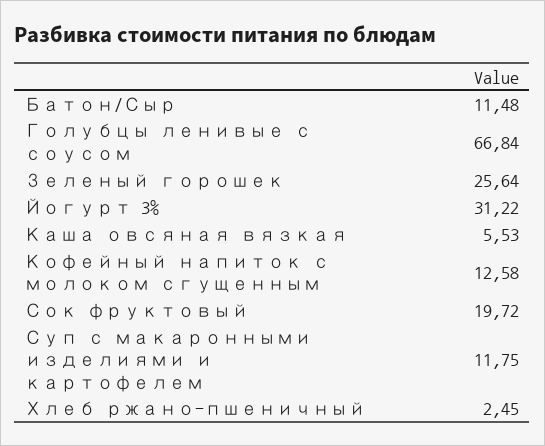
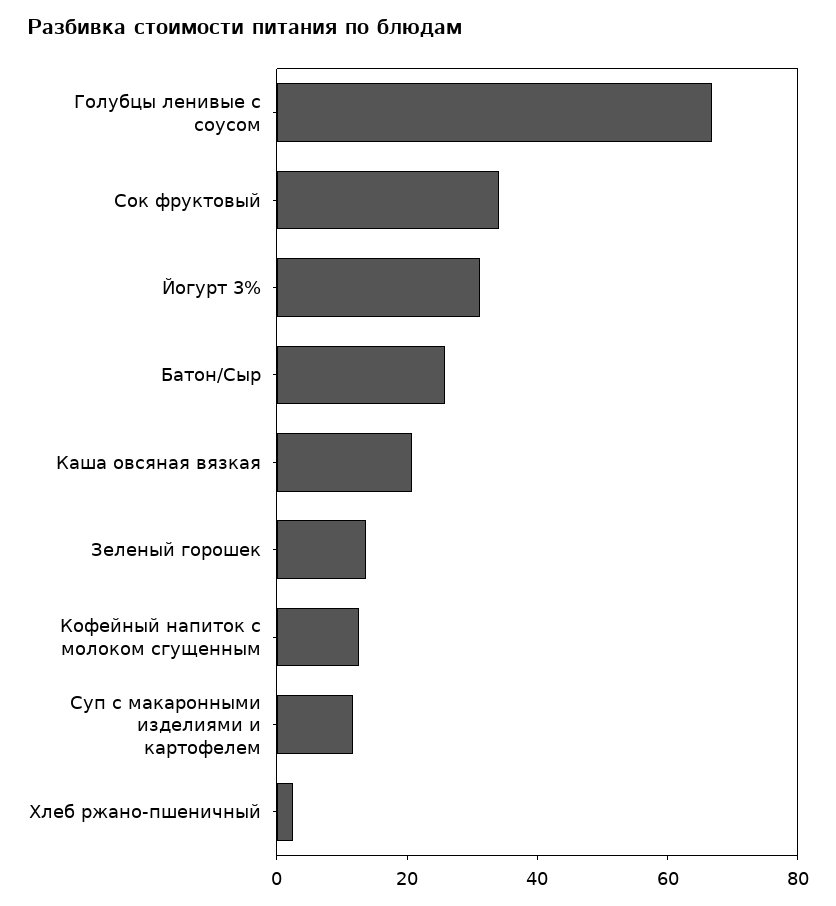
  {
-   "Батон/Сыр": 11.48,
+   "Батон/Сыр": 25,
    "Голубцы ленивые с соусом": 66.84,
-   "Зеленый горошек": 25.64,
+   "Зеленый горошек": 15,
    "Йогурт 3%": 31.22,
-   "Каша овсяная вязкая": 5.53,
+   "Каша овсяная вязкая": 20,
    "Кофейный напиток с молоком сгущенным": 12.58,
-   "Сок фруктовый": 19.72,
+   "Сок фруктовый": 35,
    "Суп с макаронными изделиями и картофелем": 11.75,
    "Хлеб ржано-пшеничный": 2.45
  }

